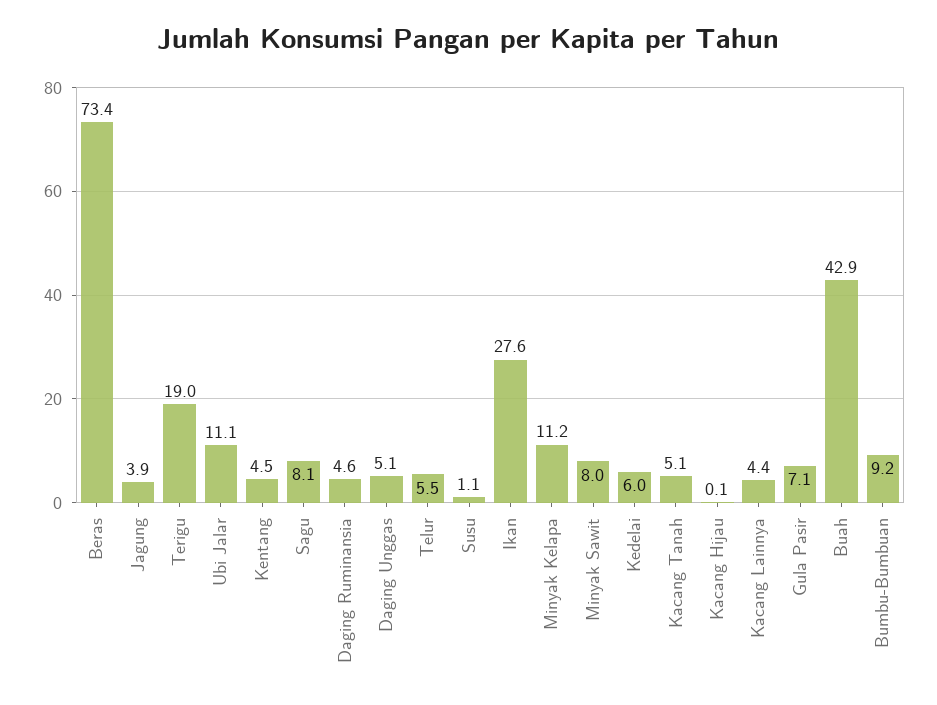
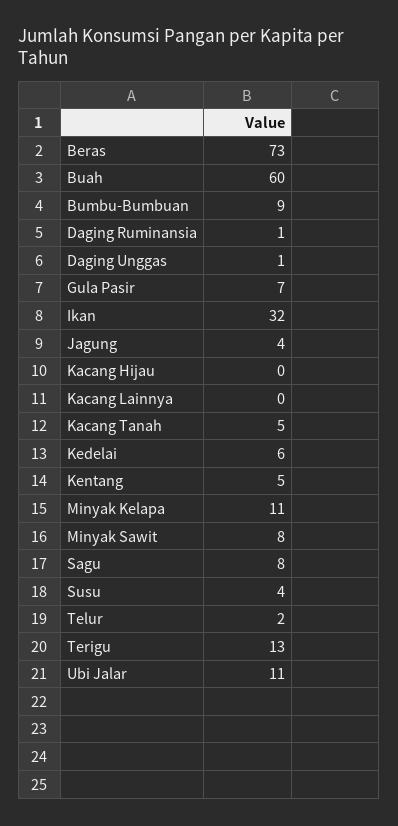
  {
    "Beras": 73.4,
    "Jagung": 3.9,
-   "Terigu": 19,
+   "Terigu": 13,
    "Ubi Jalar": 11.1,
    "Kentang": 4.5,
    "Sagu": 8.1,
-   "Daging Ruminansia": 4.6,
+   "Daging Ruminansia": 1,
-   "Daging Unggas": 5.1,
+   "Daging Unggas": 1,
-   "Telur": 5.5,
+   "Telur": 2,
-   "Susu": 1.1,
+   "Susu": 4,
-   "Ikan": 27.6,
+   "Ikan": 32,
    "Minyak Kelapa": 11.2,
    "Minyak Sawit": 8,
    "Kedelai": 6,
    "Kacang Tanah": 5.1,
    "Kacang Hijau": 0.1,
-   "Kacang Lainnya": 4.4,
+   "Kacang Lainnya": 0,
    "Gula Pasir": 7.1,
-   "Buah": 42.9,
+   "Buah": 60,
    "Bumbu-Bumbuan": 9.2
  }

